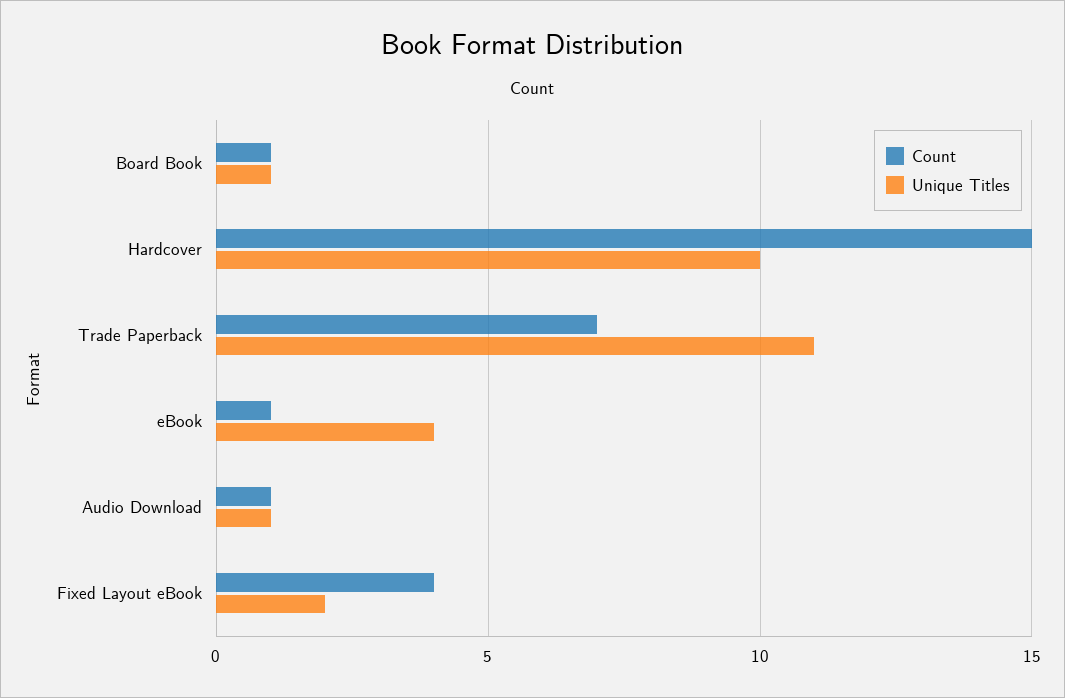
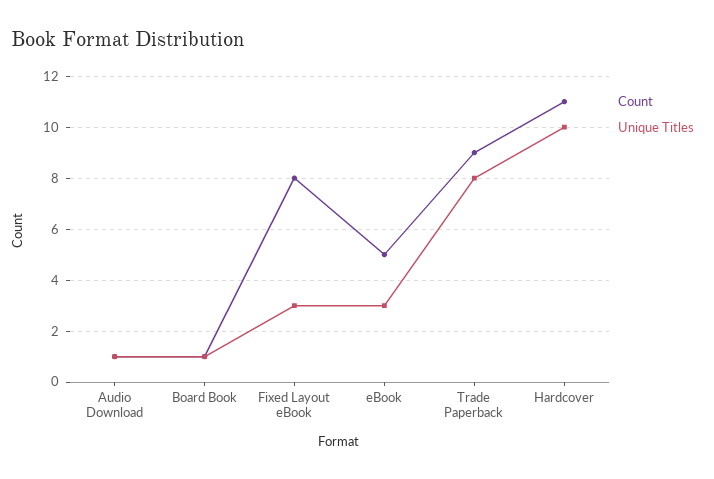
  {
    "Count": {
      "Board Book": 1,
-     "Hardcover": 15,
+     "Hardcover": 11,
-     "Trade Paperback": 7,
+     "Trade Paperback": 9,
-     "eBook": 1,
+     "eBook": 5,
      "Audio Download": 1,
-     "Fixed Layout eBook": 4
+     "Fixed Layout eBook": 8
    },
    "Unique Titles": {
      "Board Book": 1,
      "Hardcover": 10,
-     "Trade Paperback": 11,
+     "Trade Paperback": 8,
-     "eBook": 4,
+     "eBook": 3,
      "Audio Download": 1,
-     "Fixed Layout eBook": 2
+     "Fixed Layout eBook": 3
    }
  }

